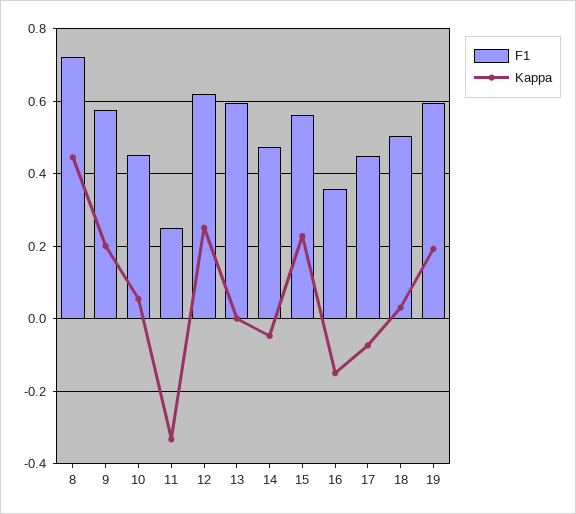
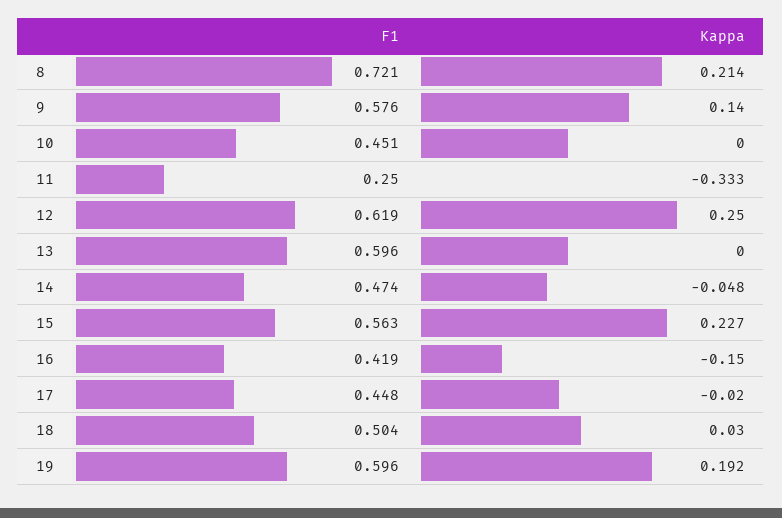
  {
    "F1": {
      "8": 0.721,
      "9": 0.576,
      "10": 0.451,
      "11": 0.25,
      "12": 0.619,
      "13": 0.596,
      "14": 0.474,
      "15": 0.563,
-     "16": 0.36,
+     "16": 0.419,
      "17": 0.448,
      "18": 0.504,
      "19": 0.596
    },
    "Kappa": {
-     "8": 0.44,
+     "8": 0.214,
-     "9": 0.2,
+     "9": 0.14,
-     "10": 0.06,
+     "10": 0,
      "11": -0.333,
      "12": 0.25,
      "13": 0,
      "14": -0.048,
      "15": 0.227,
      "16": -0.15,
-     "17": -0.08,
+     "17": -0.02,
      "18": 0.03,
      "19": 0.192
    }
  }

